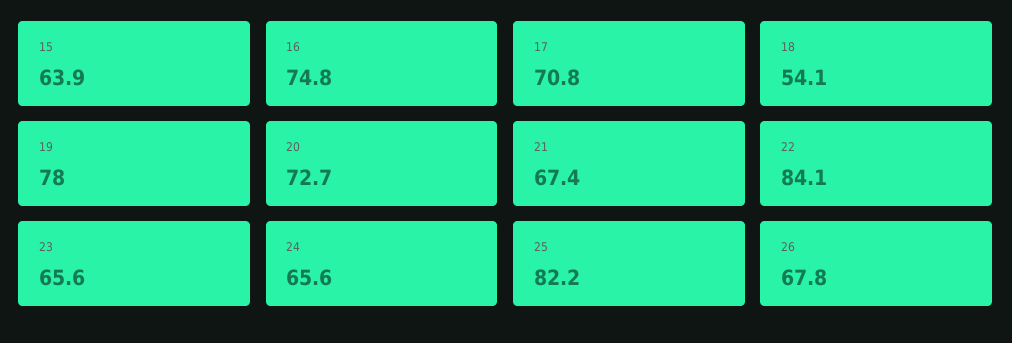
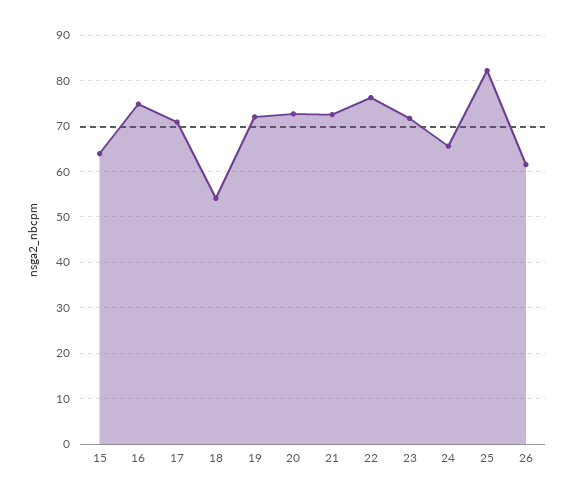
  {
    "15": 63.9,
    "16": 74.8,
    "17": 70.8,
    "18": 54.1,
-   "19": 78,
+   "19": 72,
    "20": 72.7,
-   "21": 67.4,
+   "21": 72,
-   "22": 84.1,
+   "22": 76,
-   "23": 65.6,
+   "23": 72,
    "24": 65.6,
    "25": 82.2,
-   "26": 67.8
+   "26": 62
  }

